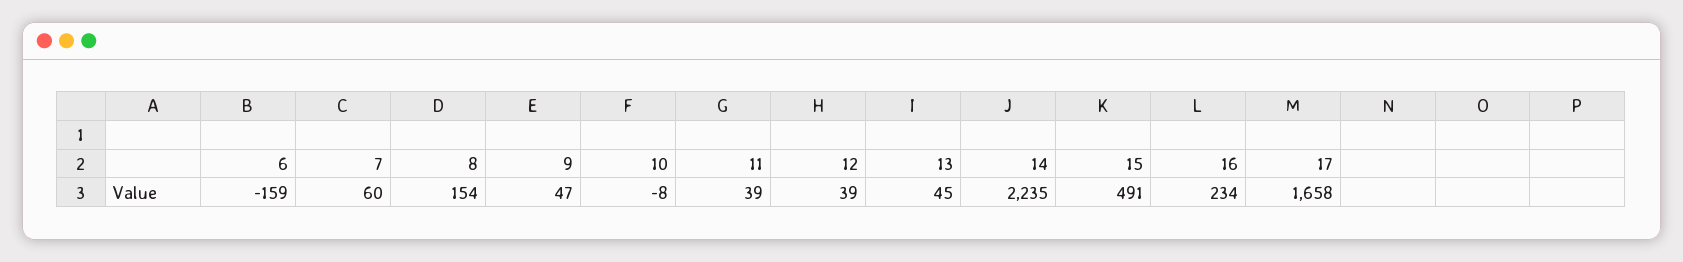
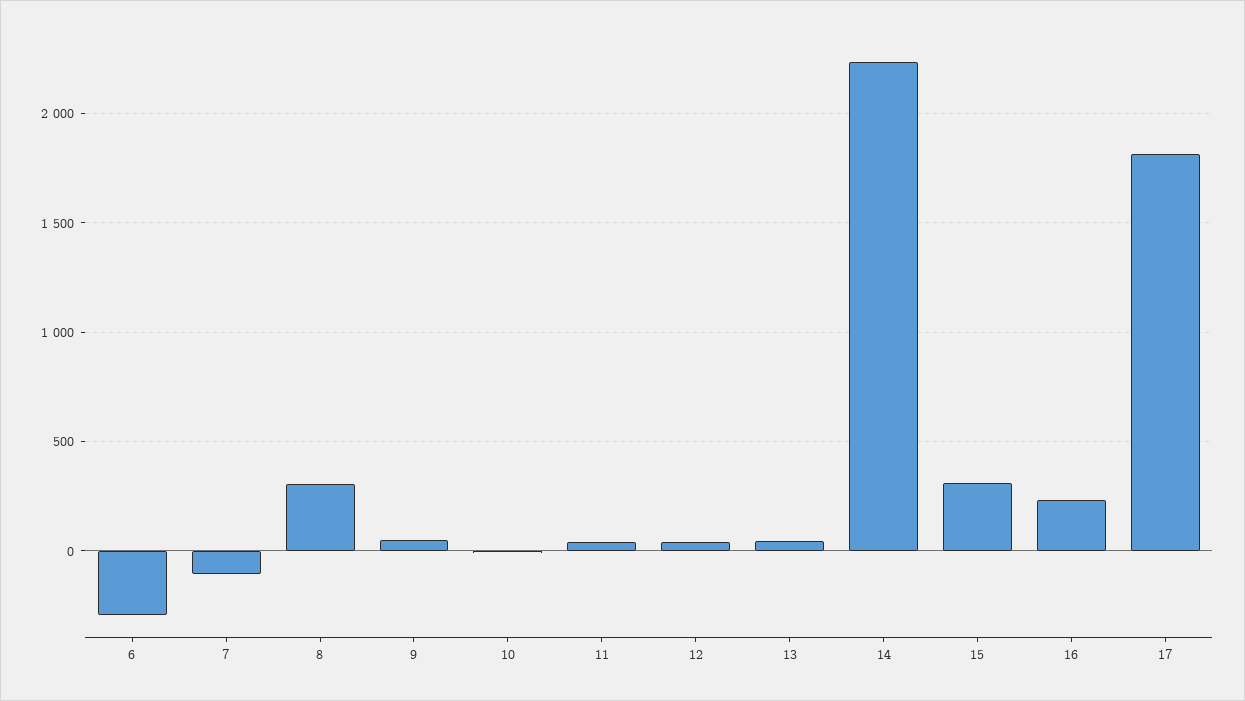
  {
-   "6": -159,
+   "6": -300,
-   "7": 60,
+   "7": -100,
-   "8": 154,
+   "8": 300,
    "9": 47,
    "10": -8,
    "11": 39,
    "12": 39,
    "13": 45,
    "14": 2235,
-   "15": 491,
+   "15": 300,
    "16": 234,
-   "17": 1658
+   "17": 1800
  }

